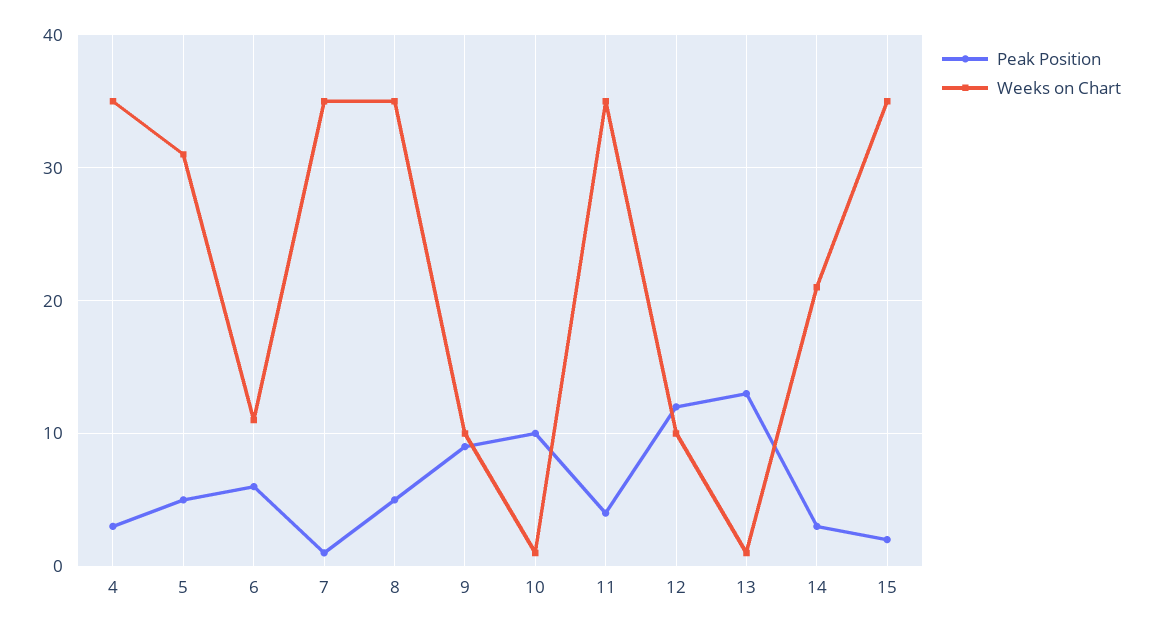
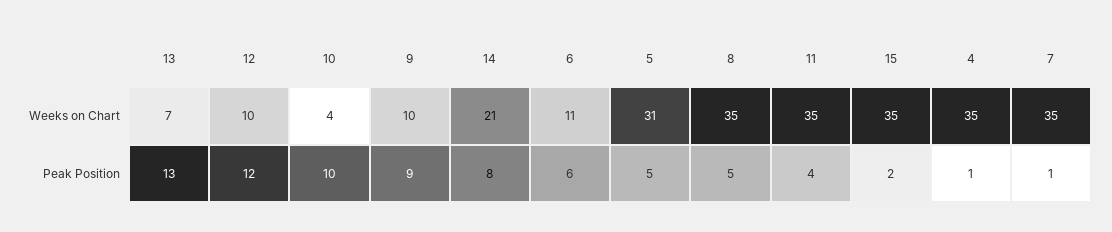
  {
    "Peak Position": {
-     "4": 3,
+     "4": 1,
      "5": 5,
      "6": 6,
      "7": 1,
      "8": 5,
      "9": 9,
      "10": 10,
      "11": 4,
      "12": 12,
      "13": 13,
-     "14": 3,
+     "14": 8,
      "15": 2
    },
    "Weeks on Chart": {
      "4": 35,
      "5": 31,
      "6": 11,
      "7": 35,
      "8": 35,
      "9": 10,
-     "10": 1,
+     "10": 4,
      "11": 35,
      "12": 10,
-     "13": 1,
+     "13": 7,
      "14": 21,
      "15": 35
    }
  }

